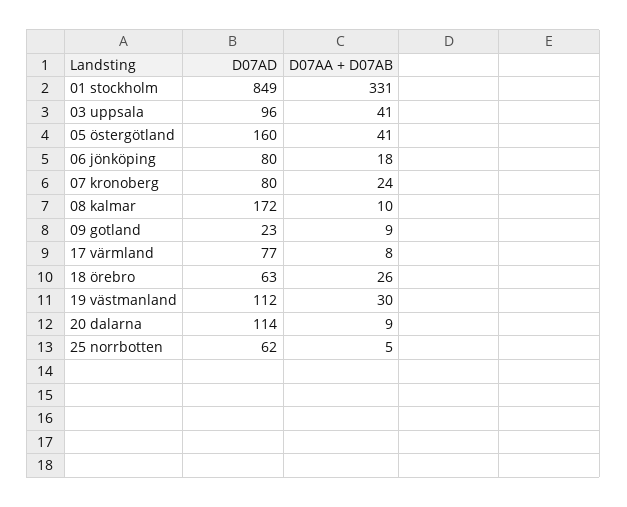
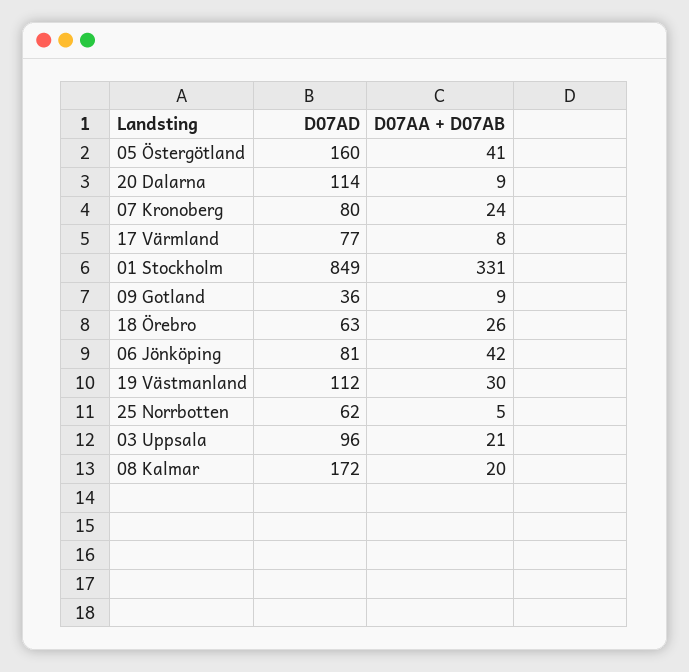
  {
    "D07AD": {
      "01 stockholm": 849,
      "03 uppsala": 96,
      "05 östergötland": 160,
-     "06 jönköping": 80,
+     "06 jönköping": 81,
      "07 kronoberg": 80,
      "08 kalmar": 172,
-     "09 gotland": 23,
+     "09 gotland": 36,
      "17 värmland": 77,
      "18 örebro": 63,
      "19 västmanland": 112,
      "20 dalarna": 114,
      "25 norrbotten": 62
    },
    "D07AA + D07AB": {
      "01 stockholm": 331,
-     "03 uppsala": 41,
+     "03 uppsala": 21,
      "05 östergötland": 41,
-     "06 jönköping": 18,
+     "06 jönköping": 42,
      "07 kronoberg": 24,
-     "08 kalmar": 10,
+     "08 kalmar": 20,
      "09 gotland": 9,
      "17 värmland": 8,
      "18 örebro": 26,
      "19 västmanland": 30,
      "20 dalarna": 9,
      "25 norrbotten": 5
    }
  }

